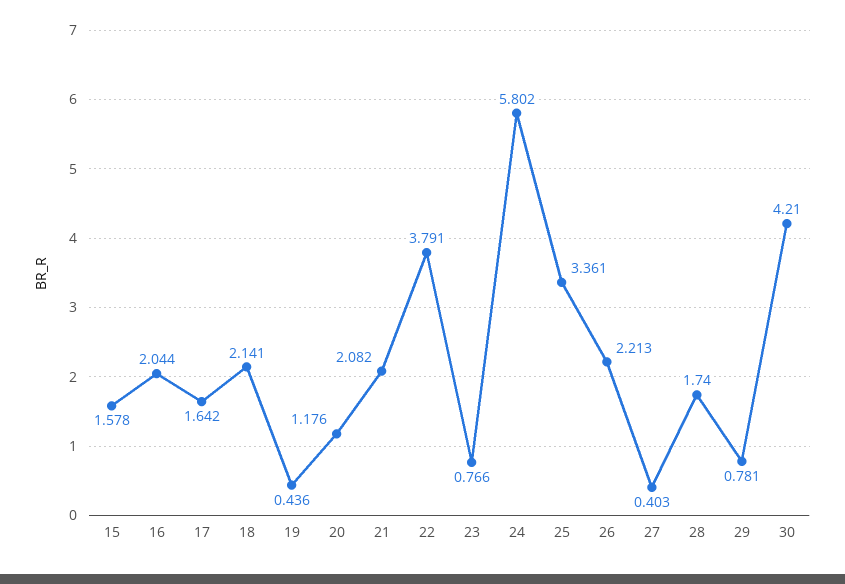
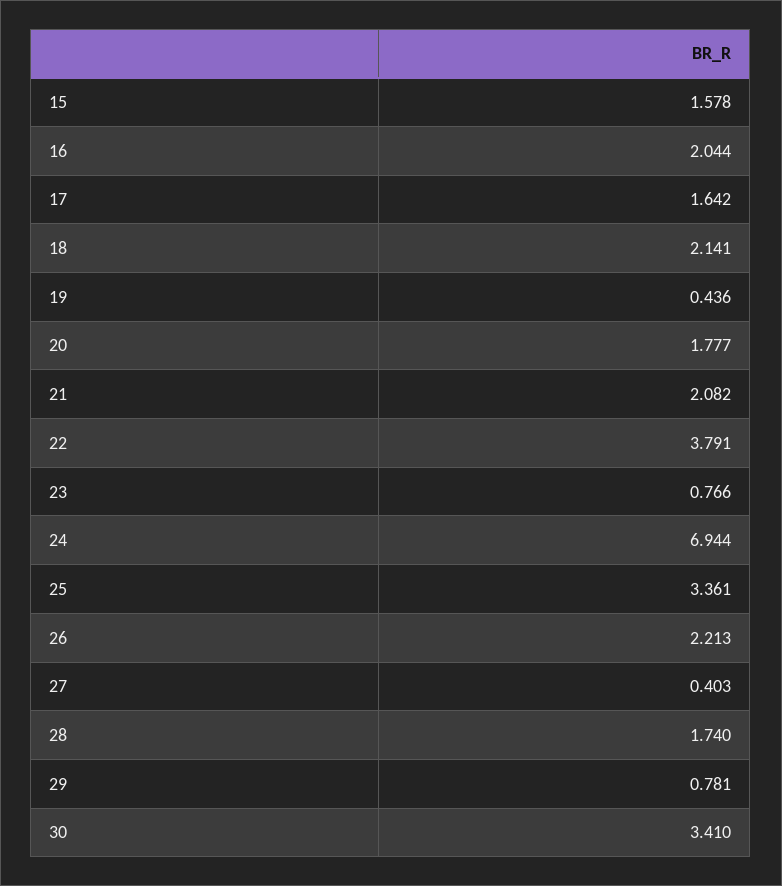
  {
    "15": 1.578,
    "16": 2.044,
    "17": 1.642,
    "18": 2.141,
    "19": 0.436,
-   "20": 1.176,
+   "20": 1.777,
    "21": 2.082,
    "22": 3.791,
    "23": 0.766,
-   "24": 5.802,
+   "24": 6.944,
    "25": 3.361,
    "26": 2.213,
    "27": 0.403,
    "28": 1.74,
    "29": 0.781,
-   "30": 4.21
+   "30": 3.41
  }

